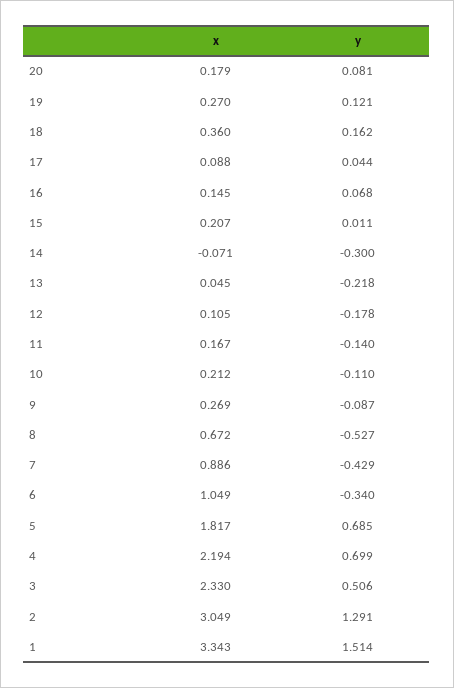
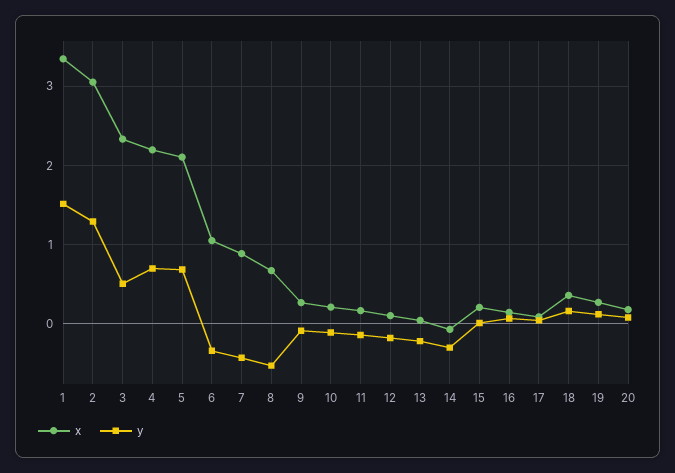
  {
    "x": {
      "20": 0.179,
      "19": 0.27,
      "18": 0.36,
      "17": 0.088,
      "16": 0.145,
      "15": 0.207,
      "14": -0.071,
      "13": 0.045,
      "12": 0.105,
      "11": 0.167,
      "10": 0.212,
      "9": 0.269,
      "8": 0.672,
      "7": 0.886,
      "6": 1.049,
-     "5": 1.817,
+     "5": 2.1,
      "4": 2.194,
      "3": 2.33,
      "2": 3.049,
      "1": 3.343
    },
    "y": {
      "20": 0.081,
      "19": 0.121,
      "18": 0.162,
      "17": 0.044,
      "16": 0.068,
      "15": 0.011,
      "14": -0.3,
      "13": -0.218,
      "12": -0.178,
      "11": -0.14,
      "10": -0.11,
      "9": -0.087,
      "8": -0.527,
      "7": -0.429,
      "6": -0.34,
      "5": 0.685,
      "4": 0.699,
      "3": 0.506,
      "2": 1.291,
      "1": 1.514
    }
  }

